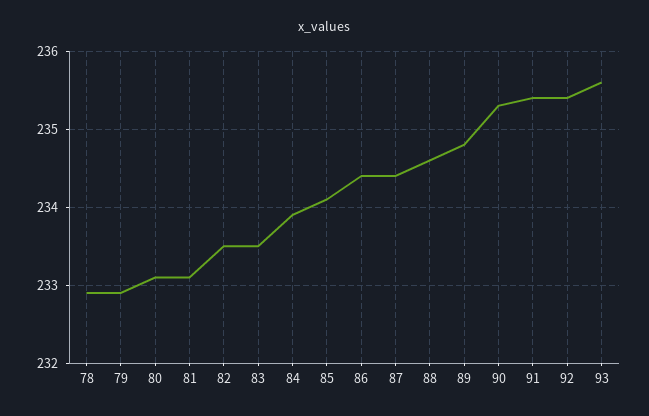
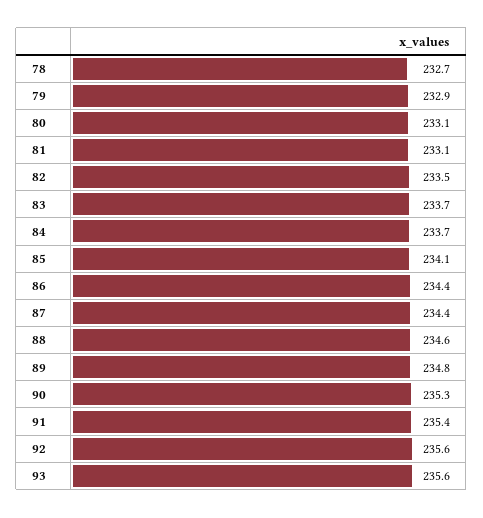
  {
-   "78": 232.9,
+   "78": 232.7,
    "79": 232.9,
    "80": 233.1,
    "81": 233.1,
    "82": 233.5,
-   "83": 233.5,
+   "83": 233.7,
-   "84": 233.9,
+   "84": 233.7,
    "85": 234.1,
    "86": 234.4,
    "87": 234.4,
    "88": 234.6,
    "89": 234.8,
    "90": 235.3,
    "91": 235.4,
-   "92": 235.4,
+   "92": 235.6,
    "93": 235.6
  }

